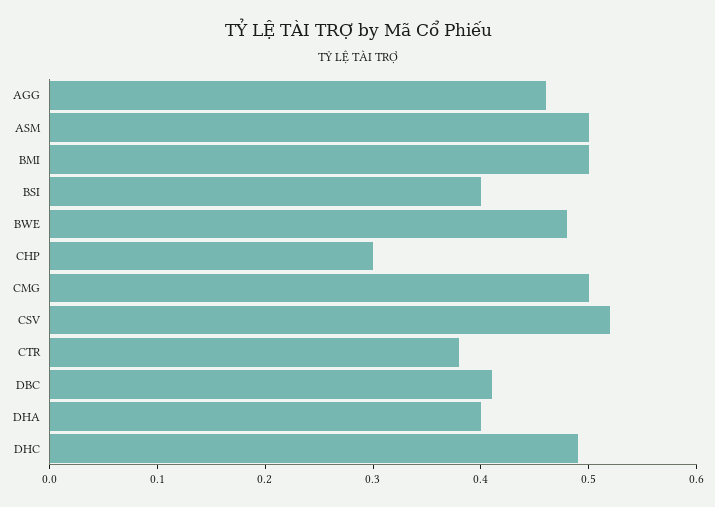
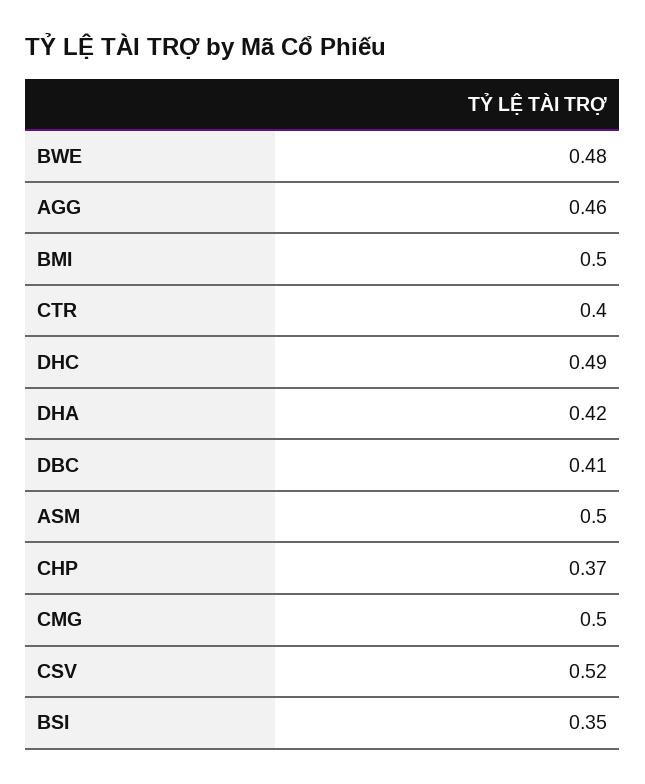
  {
    "AGG": 0.46,
    "ASM": 0.5,
    "BMI": 0.5,
-   "BSI": 0.4,
+   "BSI": 0.35,
    "BWE": 0.48,
-   "CHP": 0.3,
+   "CHP": 0.37,
    "CMG": 0.5,
    "CSV": 0.52,
-   "CTR": 0.38,
+   "CTR": 0.4,
    "DBC": 0.41,
-   "DHA": 0.4,
+   "DHA": 0.42,
    "DHC": 0.49
  }

